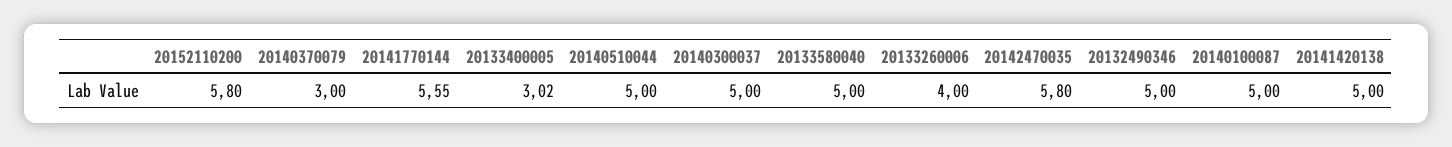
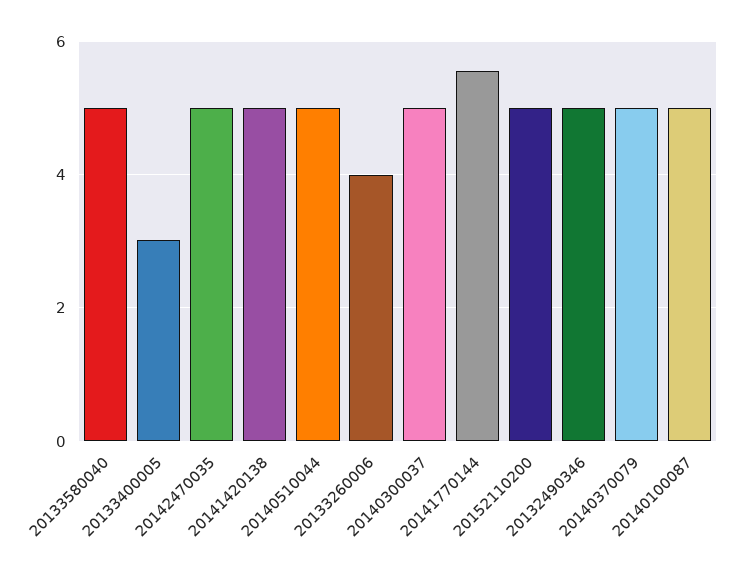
  {
-   "20152110200": 5.8,
+   "20152110200": 5,
-   "20140370079": 3,
+   "20140370079": 5,
    "20141770144": 5.55,
    "20133400005": 3.02,
    "20140510044": 5,
    "20140300037": 5,
    "20133580040": 5,
    "20133260006": 4,
-   "20142470035": 5.8,
+   "20142470035": 5,
    "20132490346": 5,
    "20140100087": 5,
    "20141420138": 5
  }

